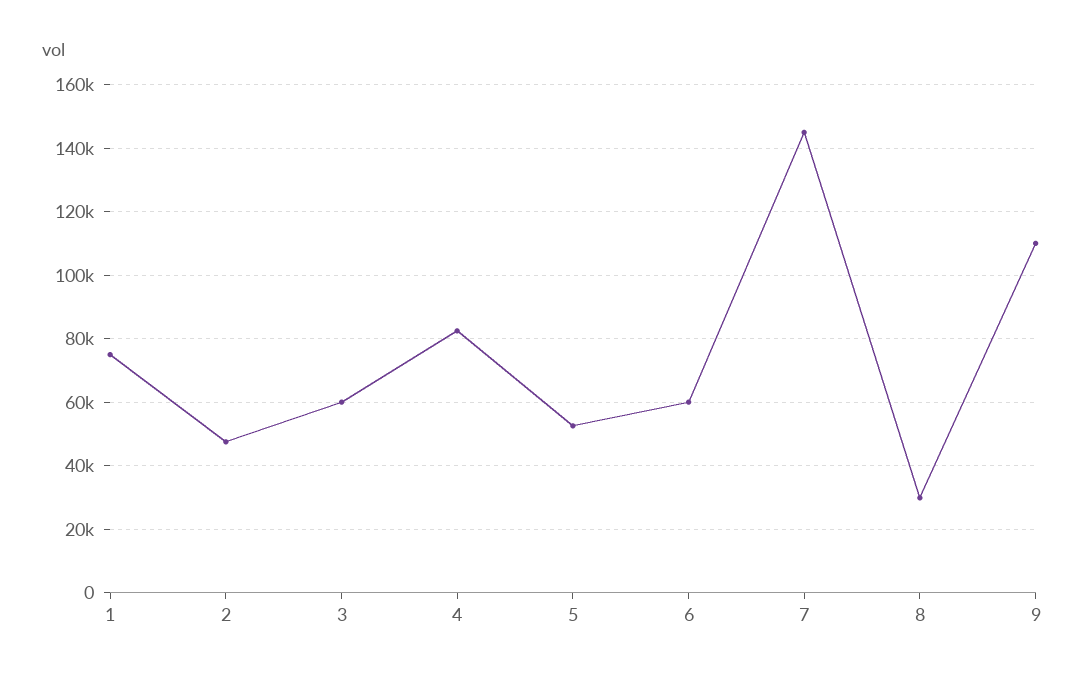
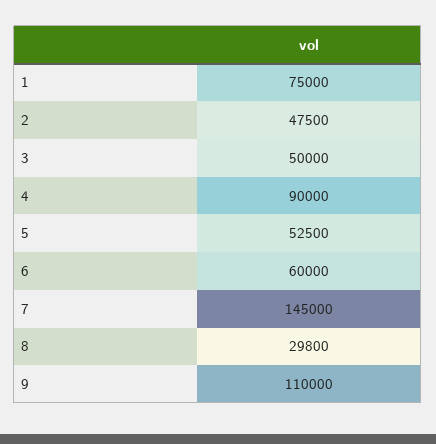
  {
    "1": 75000,
    "2": 47500,
-   "3": 60000,
+   "3": 50000,
-   "4": 82000,
+   "4": 90000,
    "5": 52500,
    "6": 60000,
    "7": 145000,
    "8": 29800,
    "9": 110000
  }

